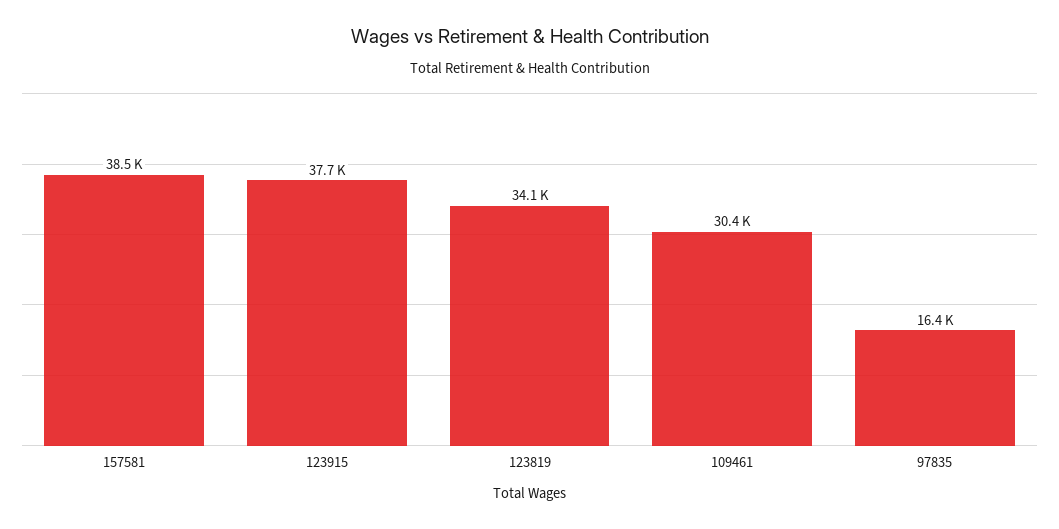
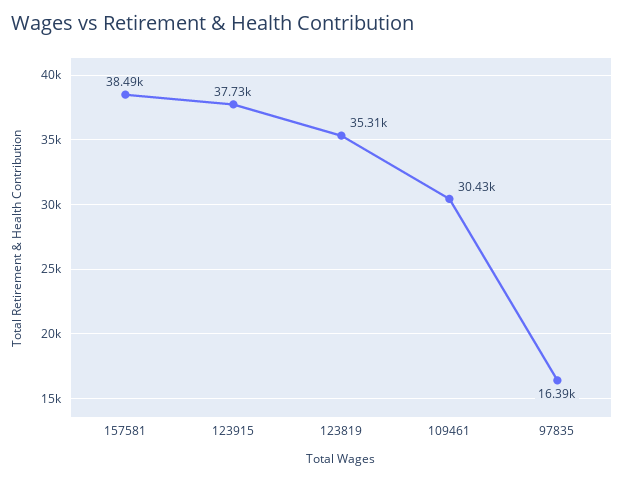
  {
    "157581": 38490,
    "123915": 37730,
-   "123819": 34100,
+   "123819": 35310,
    "109461": 30430,
    "97835": 16390
  }

